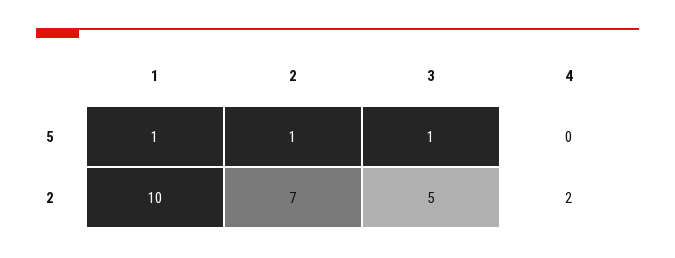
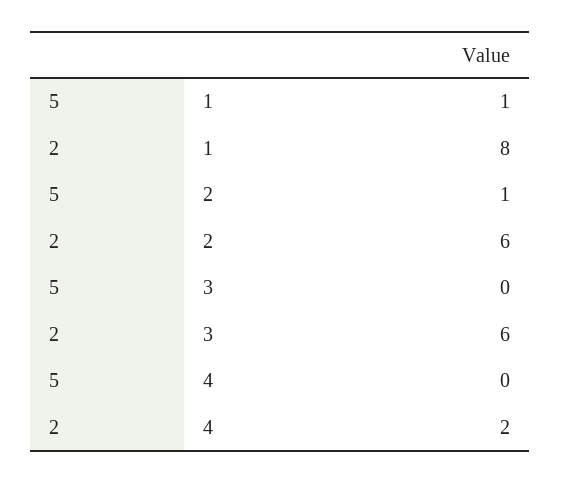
  {
    "1": {
      "5": 1,
-     "2": 10
+     "2": 8
    },
    "2": {
      "5": 1,
-     "2": 7
+     "2": 6
    },
    "3": {
-     "5": 1,
+     "5": 0,
-     "2": 5
+     "2": 6
    },
    "4": {
      "5": 0,
      "2": 2
    }
  }

